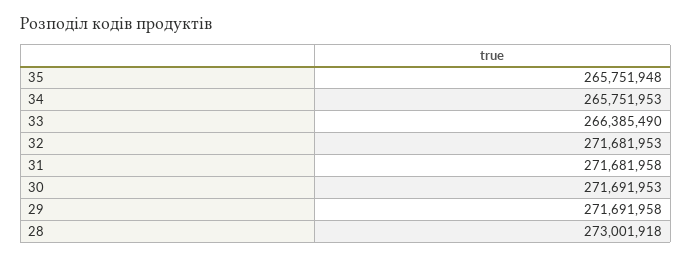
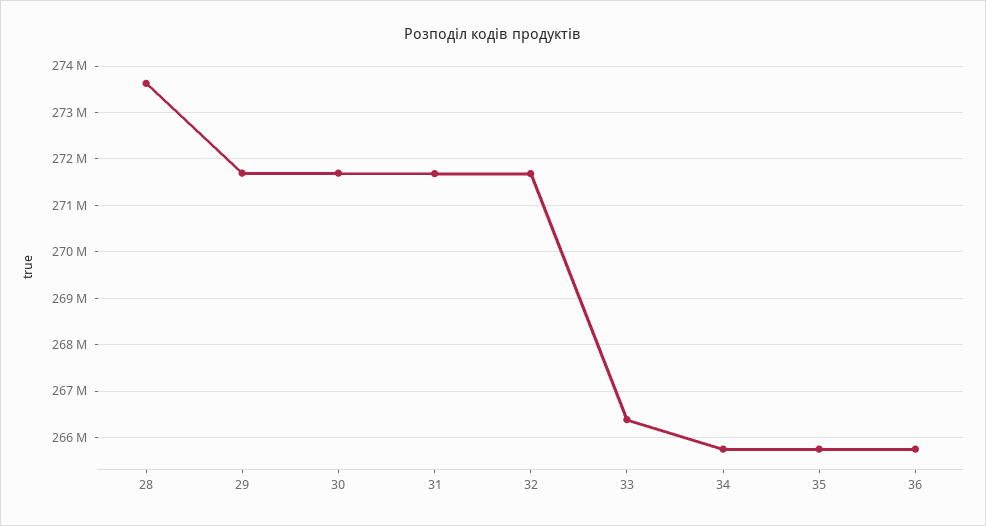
  {
    "35": 265751948,
    "34": 265751953,
    "33": 266385490,
    "32": 271681953,
    "31": 271681958,
    "30": 271691953,
    "29": 271691958,
-   "28": 273001918
+   "28": 273600000,
+   "36": 265800000
  }

